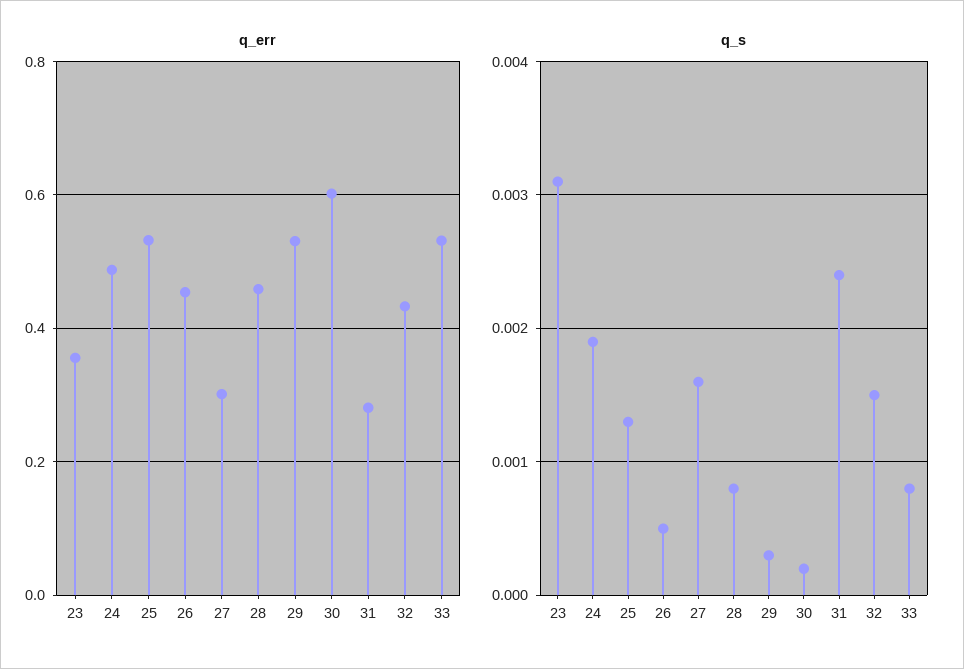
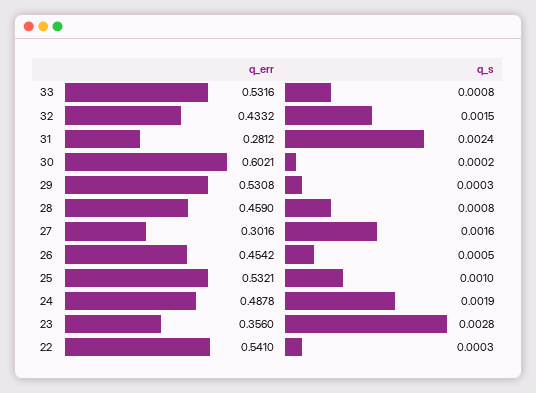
  {
    "q_err": {
      "23": 0.356,
      "24": 0.4878,
      "25": 0.5321,
      "26": 0.4542,
      "27": 0.3016,
      "28": 0.459,
      "29": 0.5308,
      "30": 0.6021,
      "31": 0.2812,
      "32": 0.4332,
-     "33": 0.5316
+     "33": 0.5316,
+     "22": 0.541
    },
    "q_s": {
-     "23": 0.0031,
+     "23": 0.0028,
      "24": 0.0019,
-     "25": 0.0013,
+     "25": 0.001,
      "26": 0.0005,
      "27": 0.0016,
      "28": 0.0008,
      "29": 0.0003,
      "30": 0.0002,
      "31": 0.0024,
      "32": 0.0015,
-     "33": 0.0008
+     "33": 0.0008,
+     "22": 0.0003
    }
  }

